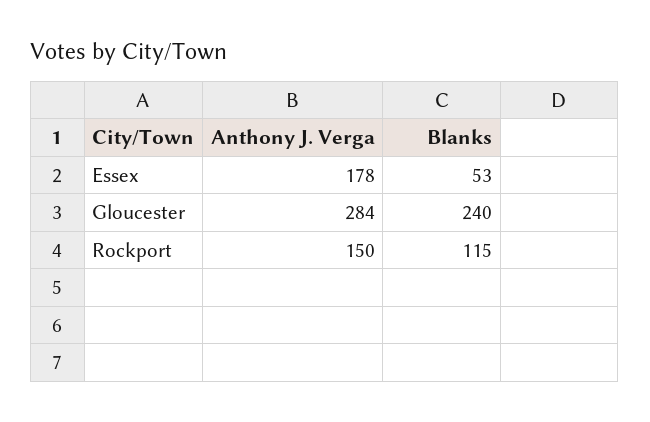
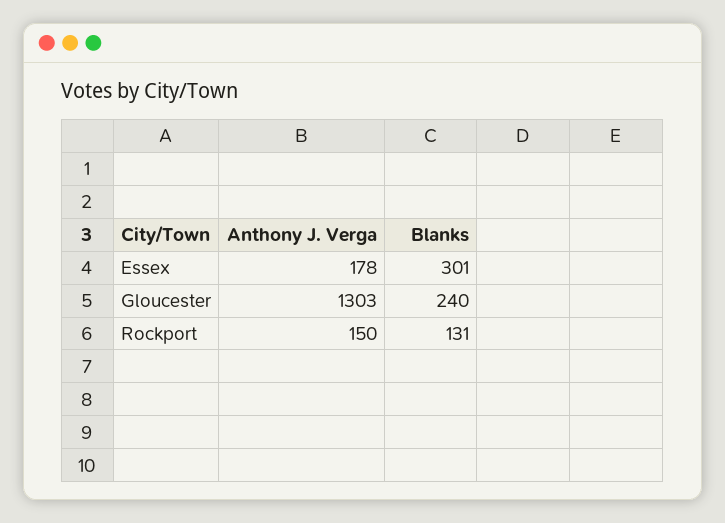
  {
    "Anthony J. Verga": {
      "Essex": 178,
-     "Gloucester": 284,
+     "Gloucester": 1303,
      "Rockport": 150
    },
    "Blanks": {
-     "Essex": 53,
+     "Essex": 301,
      "Gloucester": 240,
-     "Rockport": 115
+     "Rockport": 131
    }
  }

